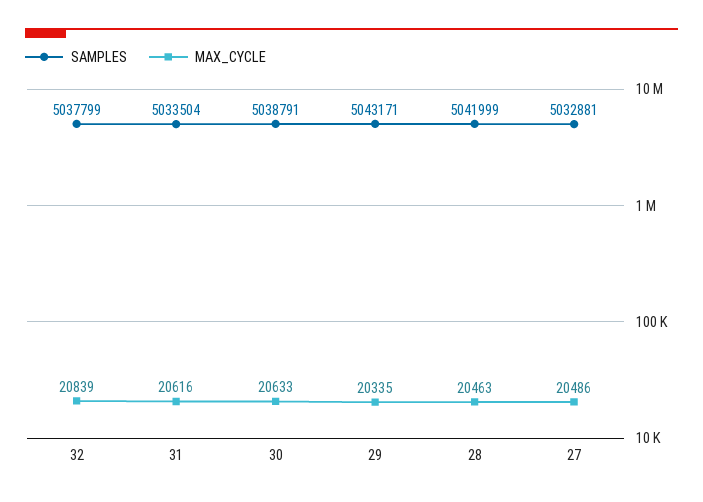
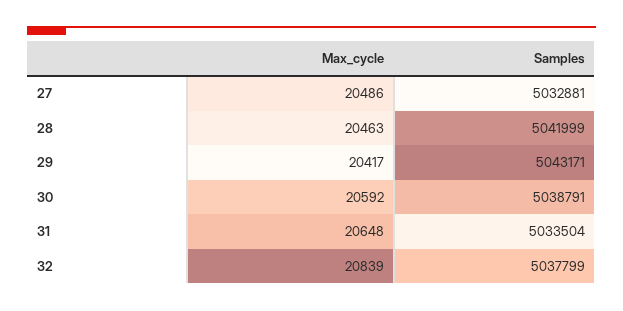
  {
    "SAMPLES": {
      "32": 5037799,
      "31": 5033504,
      "30": 5038791,
      "29": 5043171,
      "28": 5041999,
      "27": 5032881
    },
    "MAX_CYCLE": {
      "32": 20839,
-     "31": 20616,
+     "31": 20648,
-     "30": 20633,
+     "30": 20592,
-     "29": 20335,
+     "29": 20417,
      "28": 20463,
      "27": 20486
    }
  }

